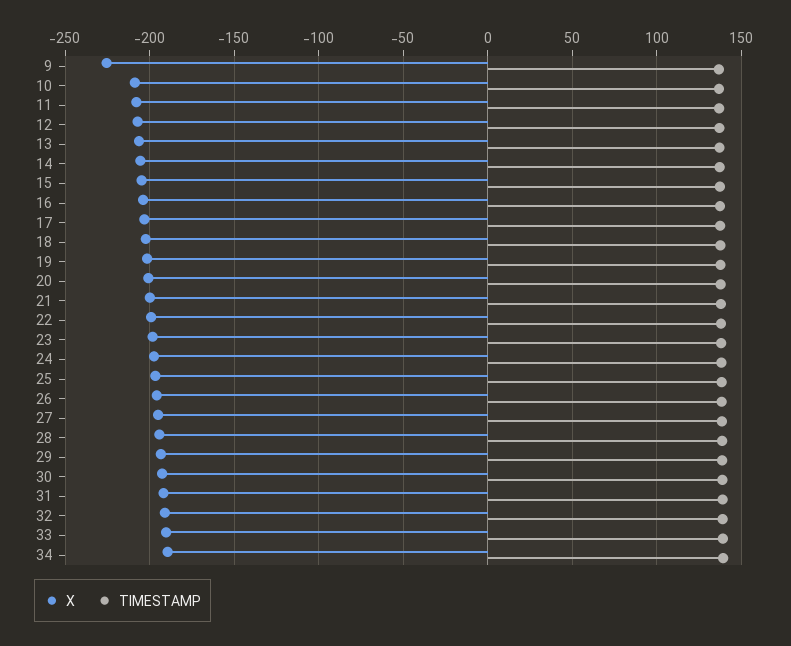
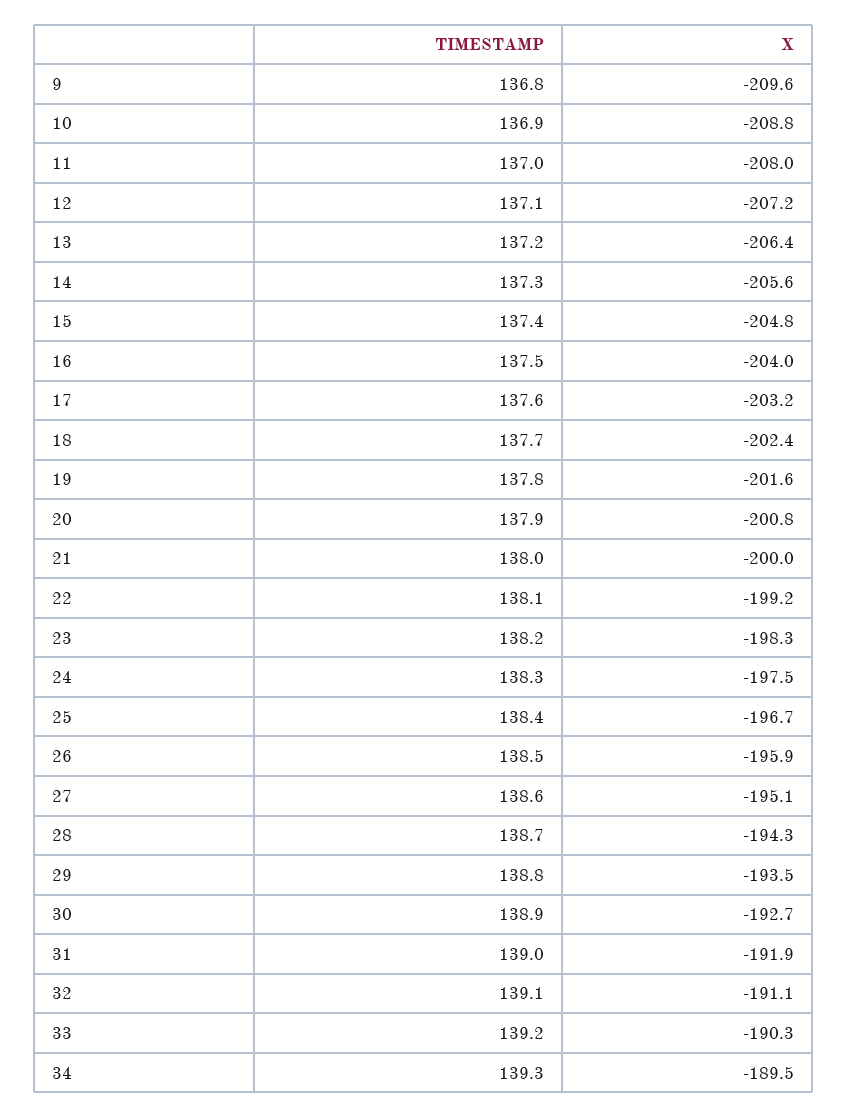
  {
    "X": {
-     "9": -225,
+     "9": -209.6,
      "10": -208.8,
      "11": -208,
      "12": -207.2,
      "13": -206.4,
      "14": -205.6,
      "15": -204.8,
      "16": -204,
      "17": -203.2,
      "18": -202.4,
      "19": -201.6,
      "20": -200.8,
      "21": -200,
      "22": -199.2,
      "23": -198.3,
      "24": -197.5,
      "25": -196.7,
      "26": -195.9,
      "27": -195.1,
      "28": -194.3,
      "29": -193.5,
      "30": -192.7,
      "31": -191.9,
      "32": -191.1,
      "33": -190.3,
      "34": -189.5
    },
    "TIMESTAMP": {
      "9": 136.8,
      "10": 136.9,
      "11": 137,
      "12": 137.1,
      "13": 137.2,
      "14": 137.3,
      "15": 137.4,
      "16": 137.5,
      "17": 137.6,
      "18": 137.7,
      "19": 137.8,
      "20": 137.9,
      "21": 138,
      "22": 138.1,
      "23": 138.2,
      "24": 138.3,
      "25": 138.4,
      "26": 138.5,
      "27": 138.6,
      "28": 138.7,
      "29": 138.8,
      "30": 138.9,
      "31": 139,
      "32": 139.1,
      "33": 139.2,
      "34": 139.3
    }
  }

